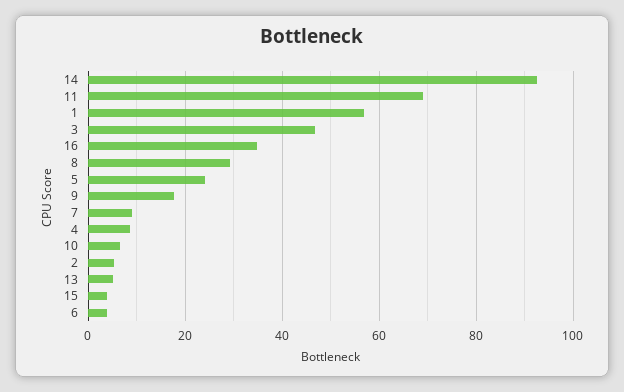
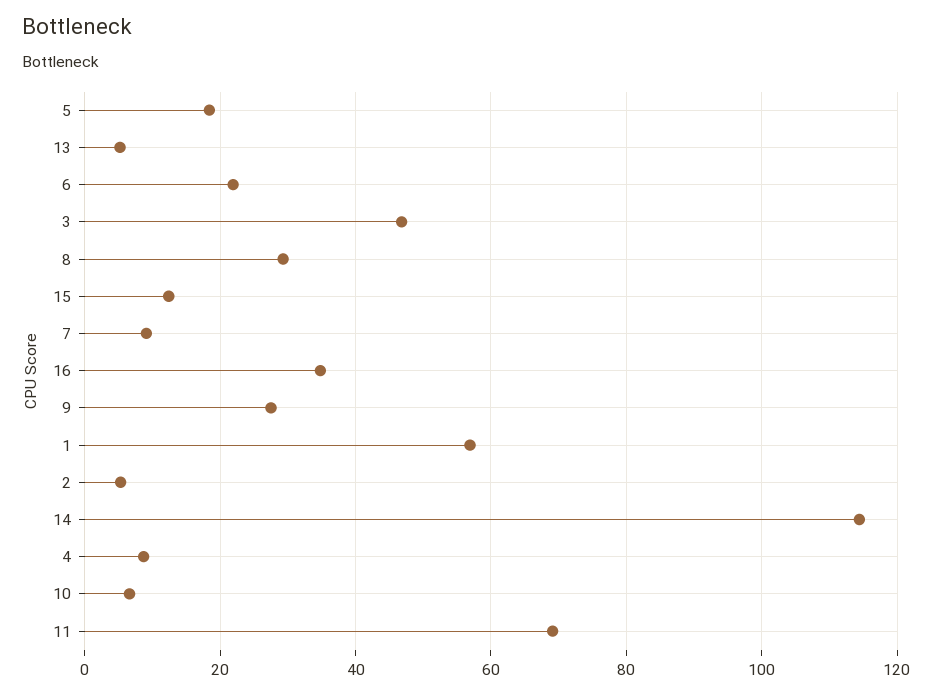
  {
-   "14": 92,
+   "14": 114,
    "11": 70,
    "1": 56,
    "3": 46,
    "16": 34,
    "8": 30,
-   "5": 24,
+   "5": 18,
-   "9": 18,
+   "9": 28,
    "7": 10,
    "4": 8,
    "10": 6,
    "2": 6,
    "13": 6,
-   "15": 4,
+   "15": 12,
-   "6": 4
+   "6": 22
  }

